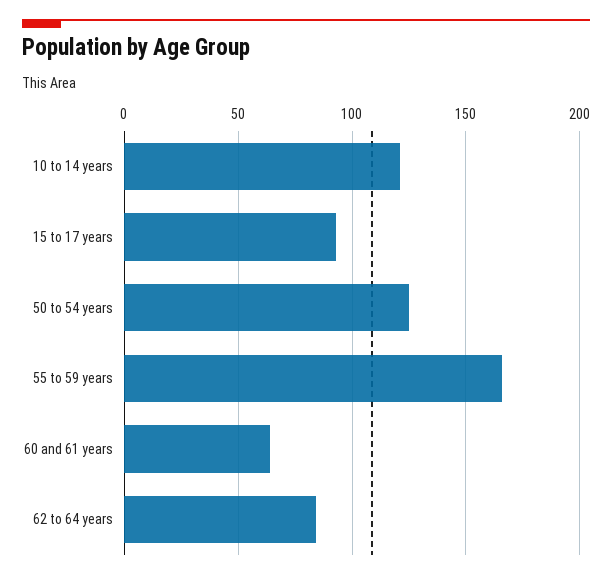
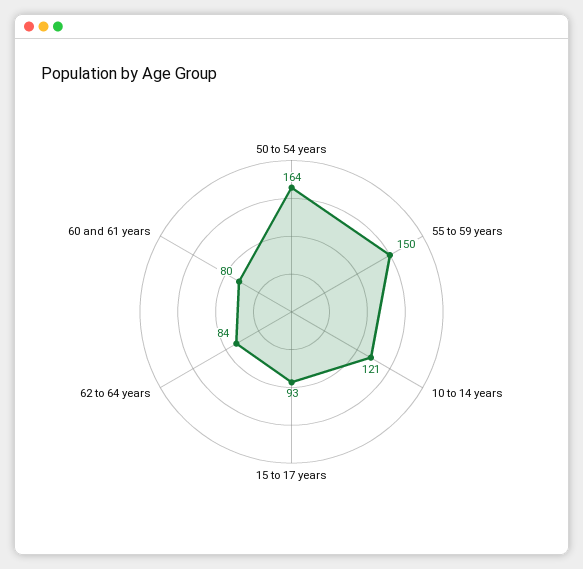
  {
    "10 to 14 years": 121,
    "15 to 17 years": 93,
-   "50 to 54 years": 125,
+   "50 to 54 years": 164,
-   "55 to 59 years": 165,
+   "55 to 59 years": 150,
-   "60 and 61 years": 65,
+   "60 and 61 years": 80,
    "62 to 64 years": 84
  }

